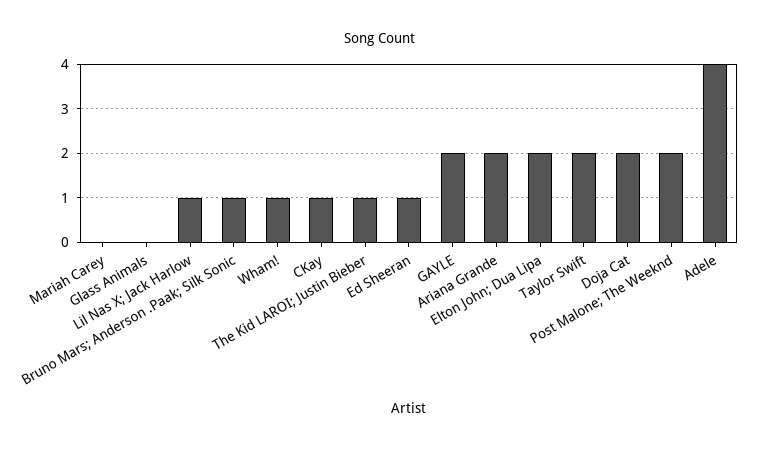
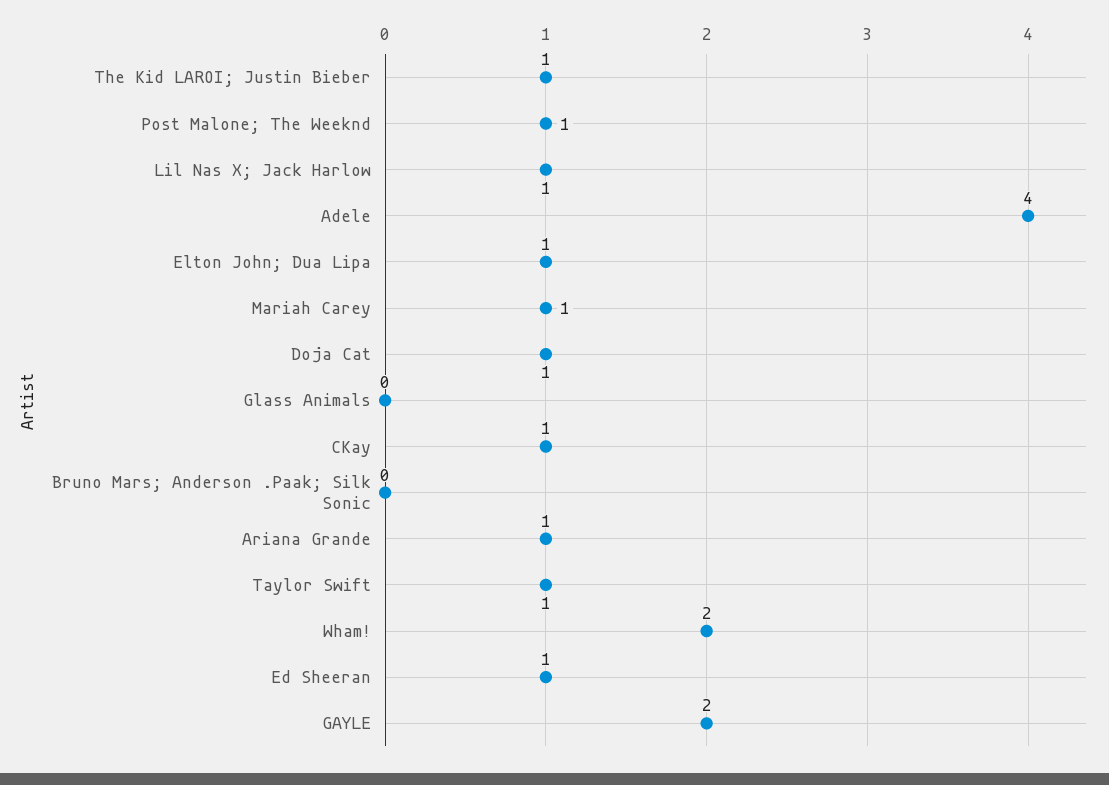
  {
-   "Mariah Carey": 0,
+   "Mariah Carey": 1,
    "Glass Animals": 0,
    "Lil Nas X; Jack Harlow": 1,
-   "Bruno Mars; Anderson .Paak; Silk Sonic": 1,
+   "Bruno Mars; Anderson .Paak; Silk Sonic": 0,
-   "Wham!": 1,
+   "Wham!": 2,
    "CKay": 1,
    "The Kid LAROI; Justin Bieber": 1,
    "Ed Sheeran": 1,
    "GAYLE": 2,
-   "Ariana Grande": 2,
+   "Ariana Grande": 1,
-   "Elton John; Dua Lipa": 2,
+   "Elton John; Dua Lipa": 1,
-   "Taylor Swift": 2,
+   "Taylor Swift": 1,
-   "Doja Cat": 2,
+   "Doja Cat": 1,
-   "Post Malone; The Weeknd": 2,
+   "Post Malone; The Weeknd": 1,
    "Adele": 4
  }

